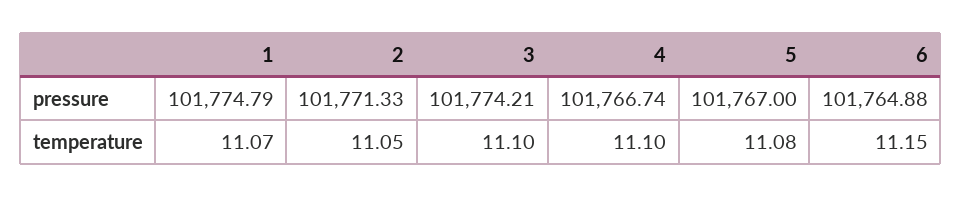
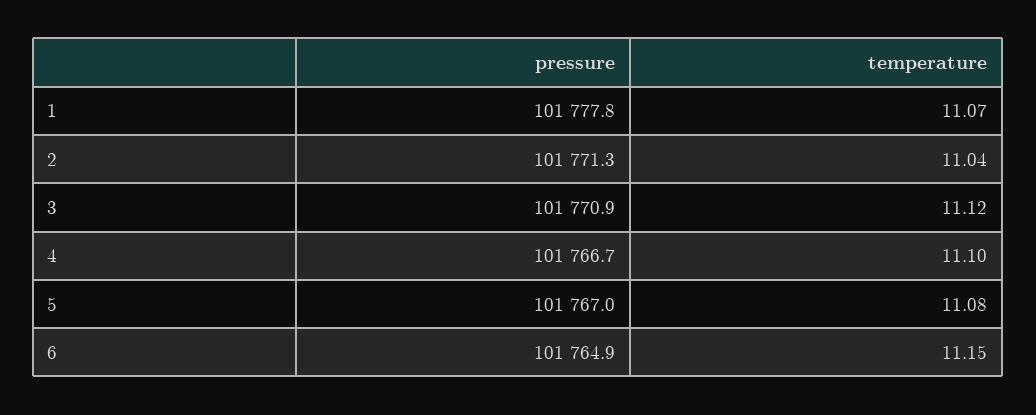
  {
    "1": {
-     "pressure": 101774.79,
+     "pressure": 101777.8,
      "temperature": 11.07
    },
    "2": {
      "pressure": 101771.33,
-     "temperature": 11.05
+     "temperature": 11.04
    },
    "3": {
-     "pressure": 101774.21,
+     "pressure": 101770.9,
-     "temperature": 11.1
+     "temperature": 11.12
    },
    "4": {
      "pressure": 101766.74,
      "temperature": 11.1
    },
    "5": {
      "pressure": 101767,
      "temperature": 11.08
    },
    "6": {
      "pressure": 101764.88,
      "temperature": 11.15
    }
  }

